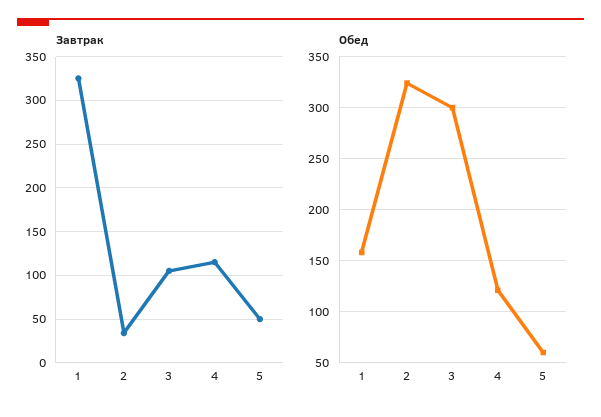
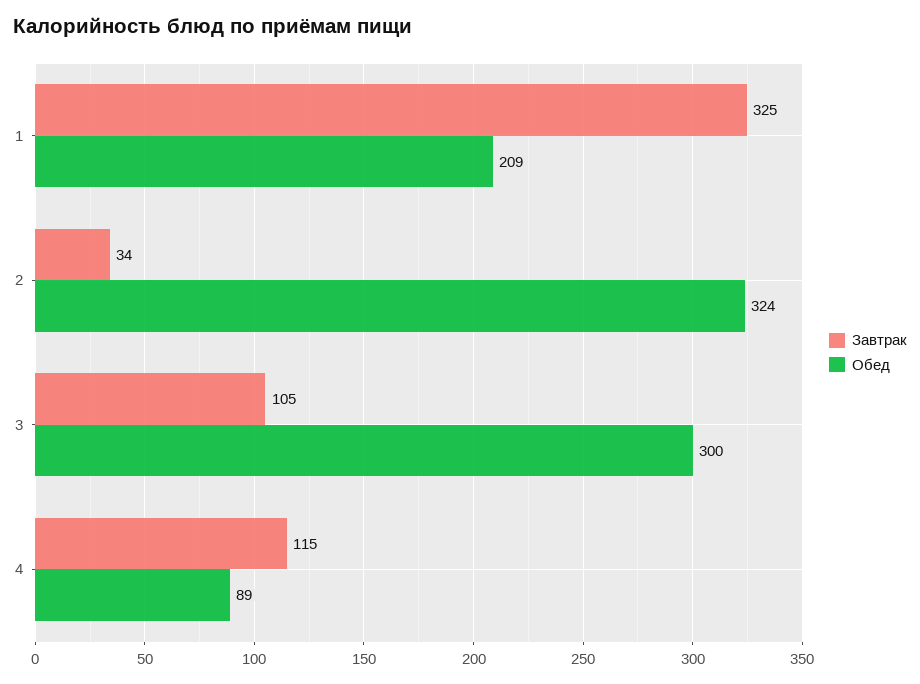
  {
    "Завтрак": {
      "1": 325,
      "2": 34,
      "3": 105,
-     "4": 115,
+     "4": 115
-     "5": 50
    },
    "Обед": {
-     "1": 160,
+     "1": 209,
      "2": 324,
      "3": 300,
-     "4": 120,
+     "4": 89
-     "5": 60
    }
  }

